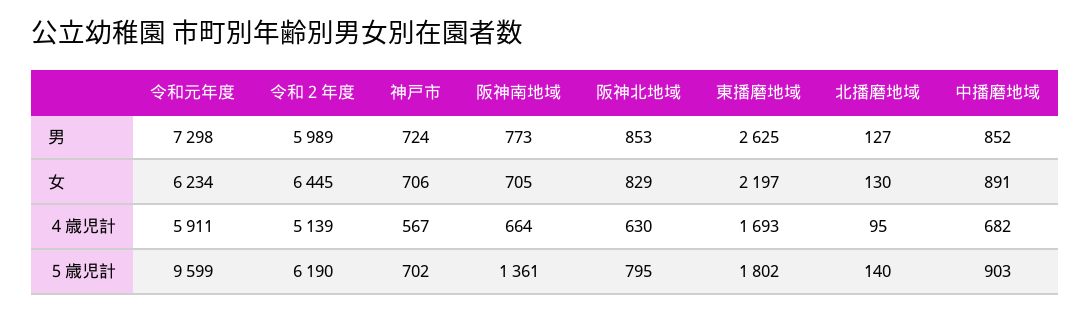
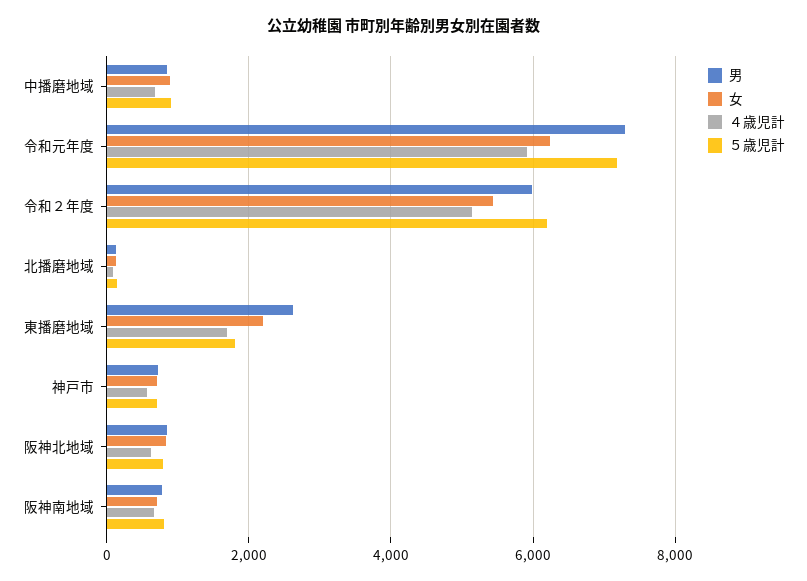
  {
    "男": {
      "令和元年度": 7298,
      "令和２年度": 5989,
      "神戸市": 724,
      "阪神南地域": 773,
      "阪神北地域": 853,
      "東播磨地域": 2625,
      "北播磨地域": 127,
      "中播磨地域": 852
    },
    "女": {
      "令和元年度": 6234,
-     "令和２年度": 6445,
+     "令和２年度": 5400,
      "神戸市": 706,
      "阪神南地域": 705,
      "阪神北地域": 829,
      "東播磨地域": 2197,
      "北播磨地域": 130,
      "中播磨地域": 891
    },
    "４歳児計": {
      "令和元年度": 5911,
      "令和２年度": 5139,
      "神戸市": 567,
      "阪神南地域": 664,
      "阪神北地域": 630,
      "東播磨地域": 1693,
      "北播磨地域": 95,
      "中播磨地域": 682
    },
    "５歳児計": {
-     "令和元年度": 9599,
+     "令和元年度": 7200,
      "令和２年度": 6190,
      "神戸市": 702,
-     "阪神南地域": 1361,
+     "阪神南地域": 800,
      "阪神北地域": 795,
      "東播磨地域": 1802,
      "北播磨地域": 140,
      "中播磨地域": 903
    }
  }

